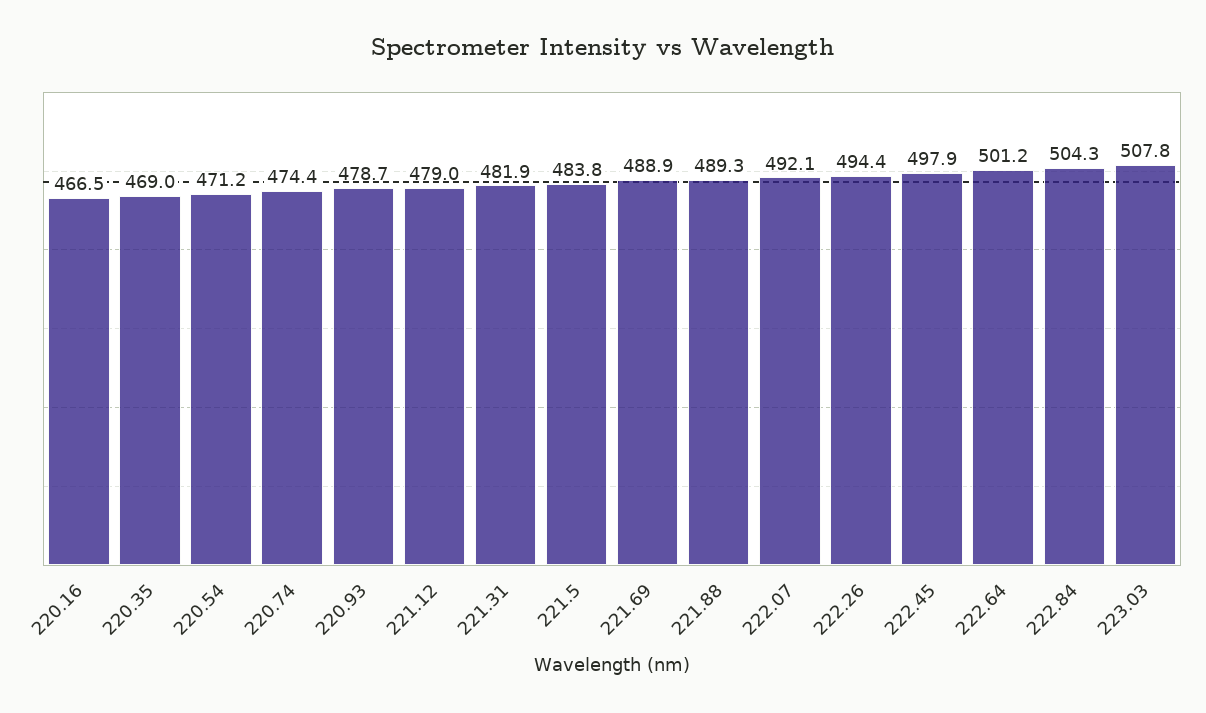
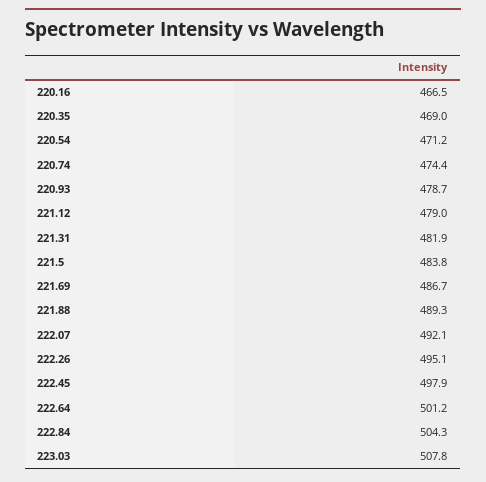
  {
    "220.16": 466.5,
    "220.35": 469,
    "220.54": 471.2,
    "220.74": 474.4,
    "220.93": 478.7,
    "221.12": 479,
    "221.31": 481.9,
    "221.5": 483.8,
-   "221.69": 488.9,
+   "221.69": 486.7,
    "221.88": 489.3,
    "222.07": 492.1,
-   "222.26": 494.4,
+   "222.26": 495.1,
    "222.45": 497.9,
    "222.64": 501.2,
    "222.84": 504.3,
    "223.03": 507.8
  }

